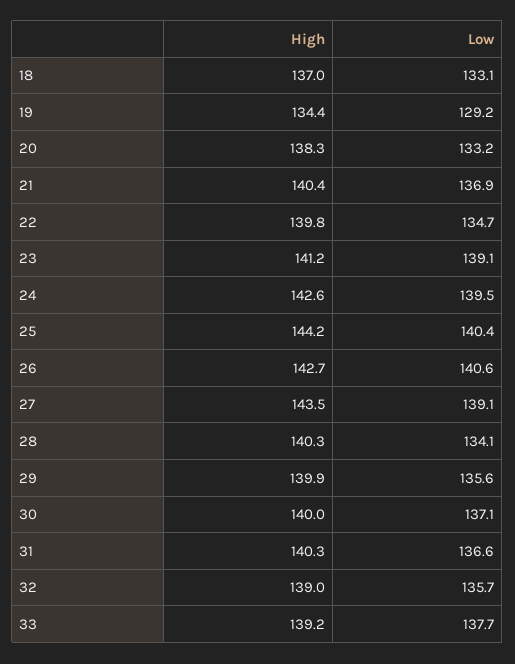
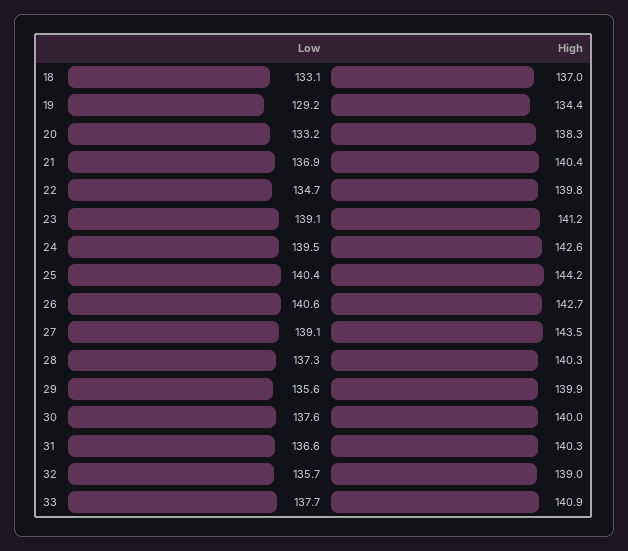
  {
    "High": {
      "18": 137,
      "19": 134.4,
      "20": 138.3,
      "21": 140.4,
      "22": 139.8,
      "23": 141.2,
      "24": 142.6,
      "25": 144.2,
      "26": 142.7,
      "27": 143.5,
      "28": 140.3,
      "29": 139.9,
      "30": 140,
      "31": 140.3,
      "32": 139,
-     "33": 139.2
+     "33": 140.9
    },
    "Low": {
      "18": 133.1,
      "19": 129.2,
      "20": 133.2,
      "21": 136.9,
      "22": 134.7,
      "23": 139.1,
      "24": 139.5,
      "25": 140.4,
      "26": 140.6,
      "27": 139.1,
-     "28": 134.1,
+     "28": 137.3,
      "29": 135.6,
-     "30": 137.1,
+     "30": 137.6,
      "31": 136.6,
      "32": 135.7,
      "33": 137.7
    }
  }

